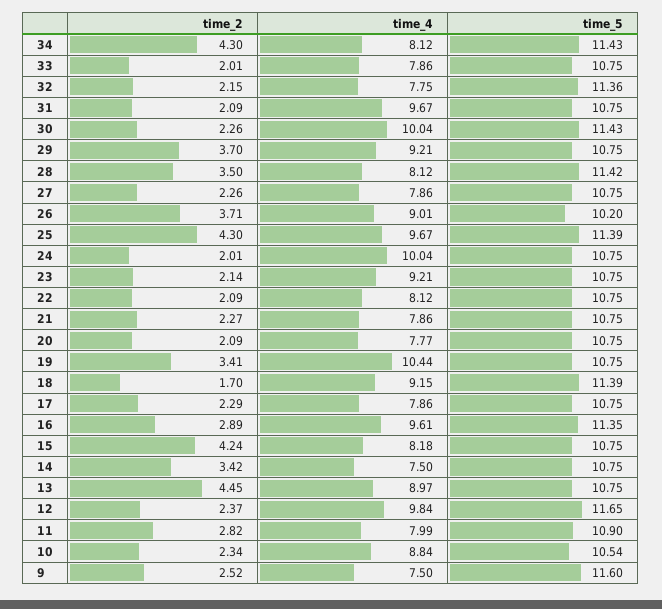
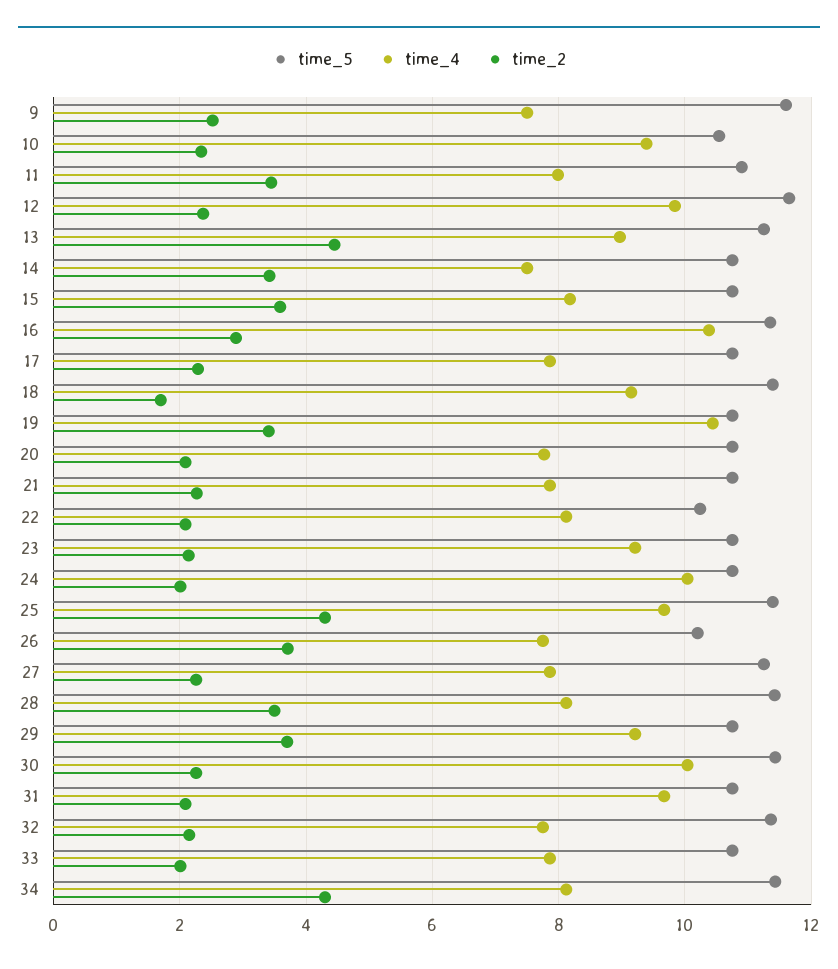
  {
    "time_2": {
      "34": 4.3,
      "33": 2.01,
      "32": 2.15,
      "31": 2.09,
      "30": 2.26,
      "29": 3.7,
      "28": 3.5,
      "27": 2.26,
      "26": 3.71,
      "25": 4.3,
      "24": 2.01,
      "23": 2.14,
      "22": 2.09,
      "21": 2.27,
      "20": 2.09,
      "19": 3.41,
      "18": 1.7,
      "17": 2.29,
      "16": 2.89,
-     "15": 4.24,
+     "15": 3.6,
      "14": 3.42,
      "13": 4.45,
      "12": 2.37,
-     "11": 2.82,
+     "11": 3.4,
      "10": 2.34,
      "9": 2.52
    },
    "time_4": {
      "34": 8.12,
      "33": 7.86,
      "32": 7.75,
      "31": 9.67,
      "30": 10.04,
      "29": 9.21,
      "28": 8.12,
      "27": 7.86,
-     "26": 9.01,
+     "26": 7.8,
      "25": 9.67,
      "24": 10.04,
      "23": 9.21,
      "22": 8.12,
      "21": 7.86,
      "20": 7.77,
      "19": 10.44,
      "18": 9.15,
      "17": 7.86,
-     "16": 9.61,
+     "16": 10.4,
      "15": 8.18,
      "14": 7.5,
      "13": 8.97,
      "12": 9.84,
      "11": 7.99,
-     "10": 8.84,
+     "10": 9.4,
      "9": 7.5
    },
    "time_5": {
      "34": 11.43,
      "33": 10.75,
      "32": 11.36,
      "31": 10.75,
      "30": 11.43,
      "29": 10.75,
      "28": 11.42,
-     "27": 10.75,
+     "27": 11.2,
      "26": 10.2,
      "25": 11.39,
      "24": 10.75,
      "23": 10.75,
-     "22": 10.75,
+     "22": 10.2,
      "21": 10.75,
      "20": 10.75,
      "19": 10.75,
      "18": 11.39,
      "17": 10.75,
      "16": 11.35,
      "15": 10.75,
      "14": 10.75,
-     "13": 10.75,
+     "13": 11.2,
      "12": 11.65,
      "11": 10.9,
      "10": 10.54,
      "9": 11.6
    }
  }

